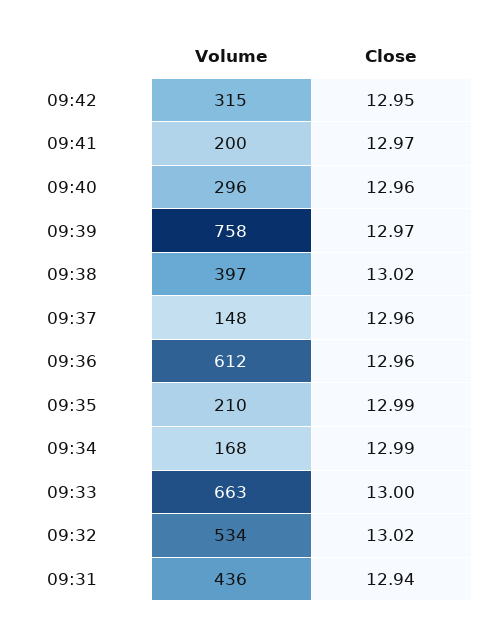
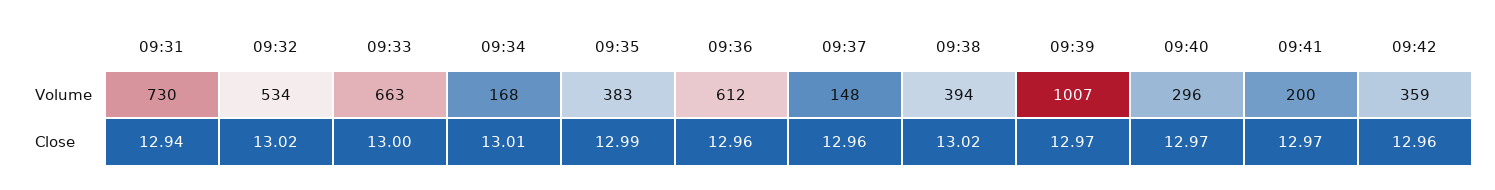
  {
    "Volume": {
-     "09:42": 315,
+     "09:42": 359,
      "09:41": 200,
      "09:40": 296,
-     "09:39": 758,
+     "09:39": 1007,
-     "09:38": 397,
+     "09:38": 394,
      "09:37": 148,
      "09:36": 612,
-     "09:35": 210,
+     "09:35": 383,
      "09:34": 168,
      "09:33": 663,
      "09:32": 534,
-     "09:31": 436
+     "09:31": 730
    },
    "Close": {
-     "09:42": 12.95,
+     "09:42": 12.96,
      "09:41": 12.97,
-     "09:40": 12.96,
+     "09:40": 12.97,
      "09:39": 12.97,
      "09:38": 13.02,
      "09:37": 12.96,
      "09:36": 12.96,
      "09:35": 12.99,
-     "09:34": 12.99,
+     "09:34": 13.01,
      "09:33": 13,
      "09:32": 13.02,
      "09:31": 12.94
    }
  }

